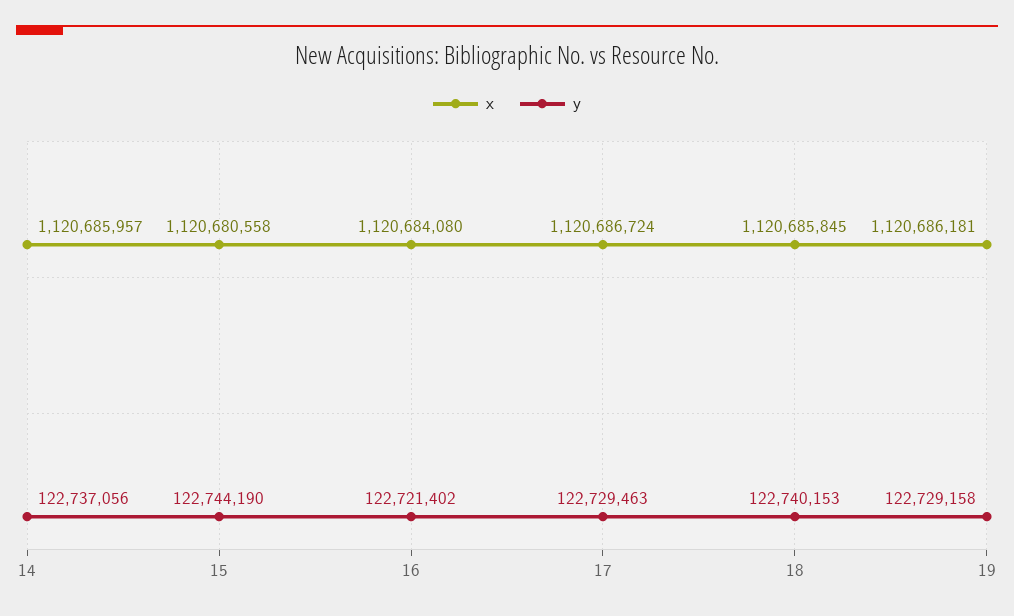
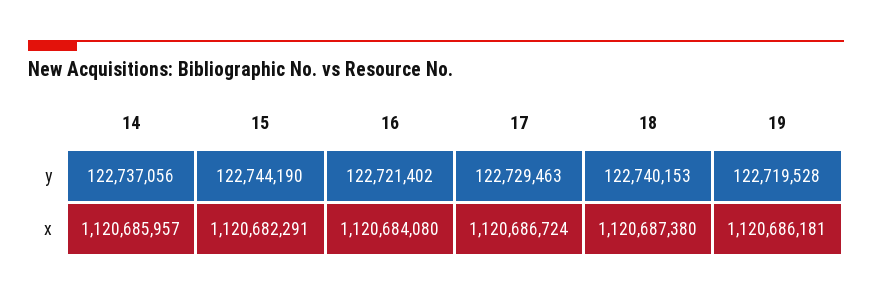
  {
    "x": {
      "14": 1120685957,
-     "15": 1120680558,
+     "15": 1120682291,
      "16": 1120684080,
      "17": 1120686724,
-     "18": 1120685845,
+     "18": 1120687380,
      "19": 1120686181
    },
    "y": {
      "14": 122737056,
      "15": 122744190,
      "16": 122721402,
      "17": 122729463,
      "18": 122740153,
-     "19": 122729158
+     "19": 122719528
    }
  }

